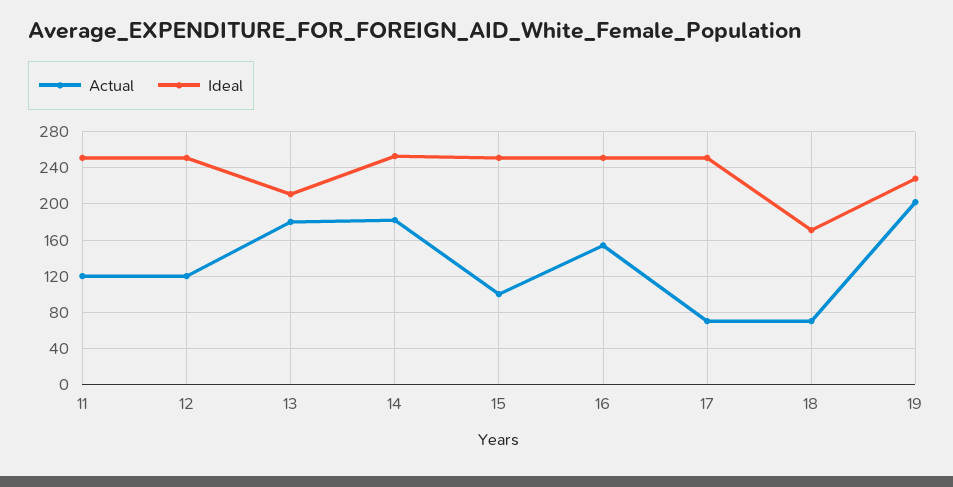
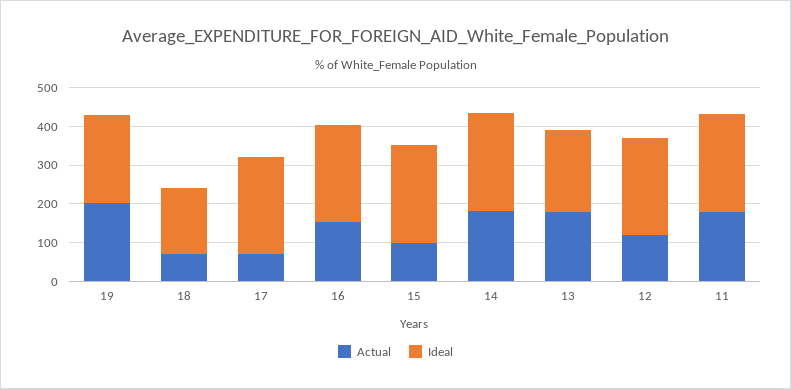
  {
    "Actual": {
-     "11": 120,
+     "11": 175,
      "12": 120,
      "13": 180,
      "14": 180,
      "15": 100,
      "16": 150,
      "17": 70,
      "18": 70,
      "19": 200
    },
    "Ideal": {
      "11": 250,
      "12": 250,
      "13": 210,
      "14": 250,
      "15": 250,
      "16": 250,
      "17": 250,
      "18": 170,
      "19": 230
    }
  }

